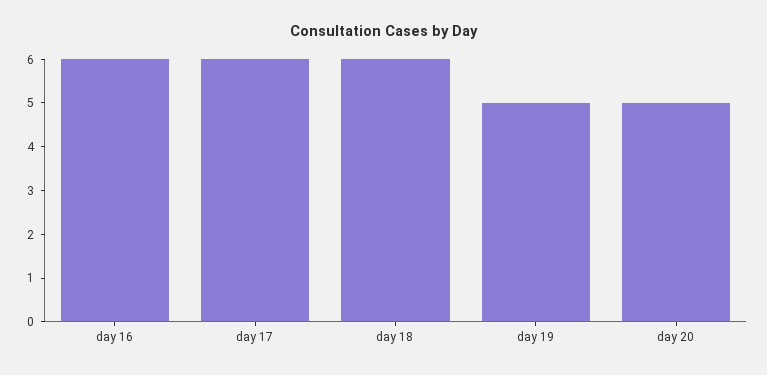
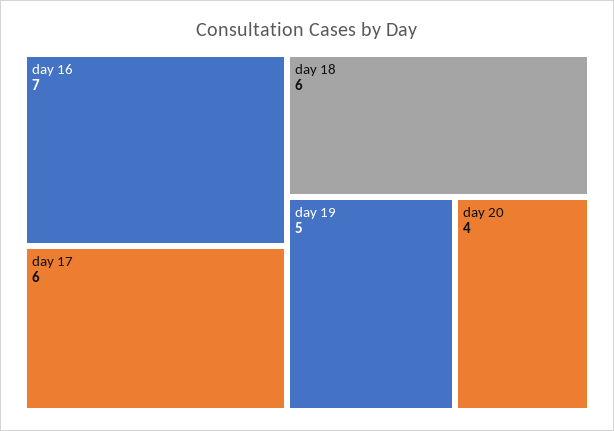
  {
-   "day 16": 6,
+   "day 16": 7,
    "day 17": 6,
    "day 18": 6,
    "day 19": 5,
-   "day 20": 5
+   "day 20": 4
  }

